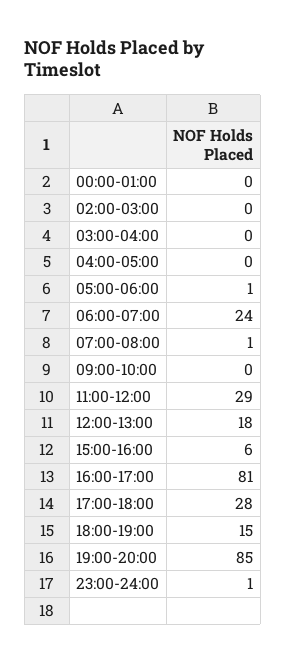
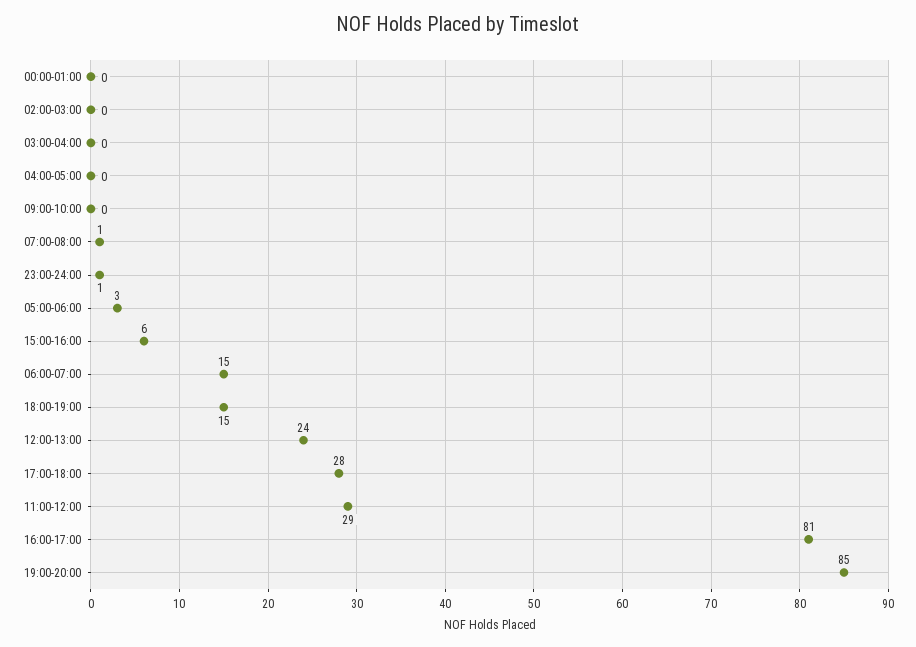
  {
    "00:00-01:00": 0,
    "02:00-03:00": 0,
    "03:00-04:00": 0,
    "04:00-05:00": 0,
-   "05:00-06:00": 1,
+   "05:00-06:00": 3,
-   "06:00-07:00": 24,
+   "06:00-07:00": 15,
    "07:00-08:00": 1,
    "09:00-10:00": 0,
    "11:00-12:00": 29,
-   "12:00-13:00": 18,
+   "12:00-13:00": 24,
    "15:00-16:00": 6,
    "16:00-17:00": 81,
    "17:00-18:00": 28,
    "18:00-19:00": 15,
    "19:00-20:00": 85,
    "23:00-24:00": 1
  }

